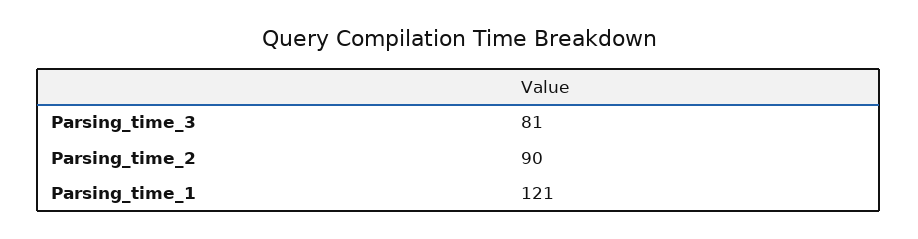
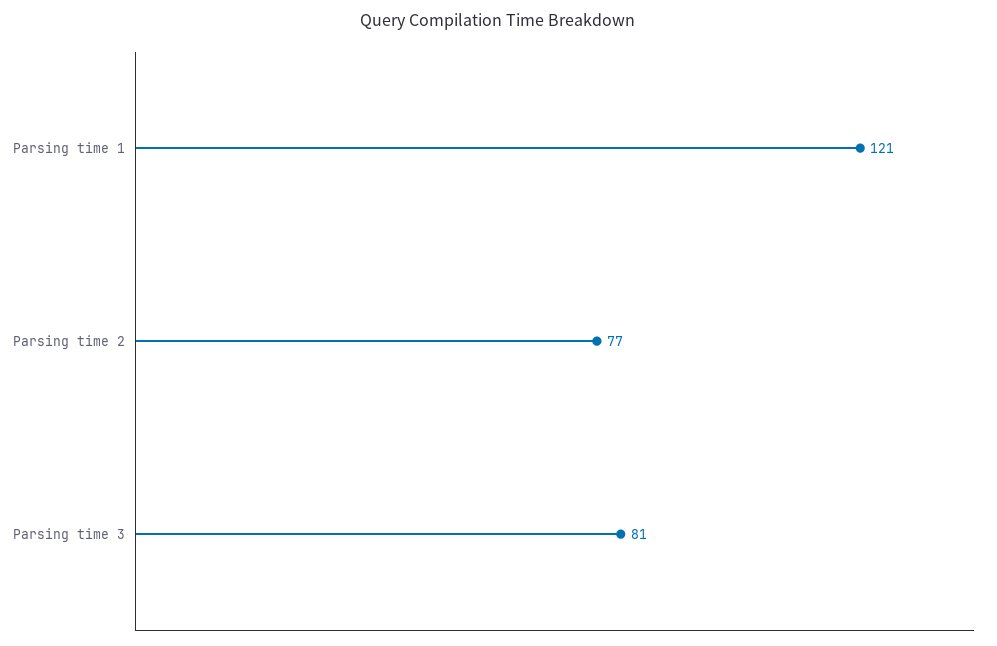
  {
    "Parsing_time_3": 81,
-   "Parsing_time_2": 90,
+   "Parsing_time_2": 77,
    "Parsing_time_1": 121
  }

